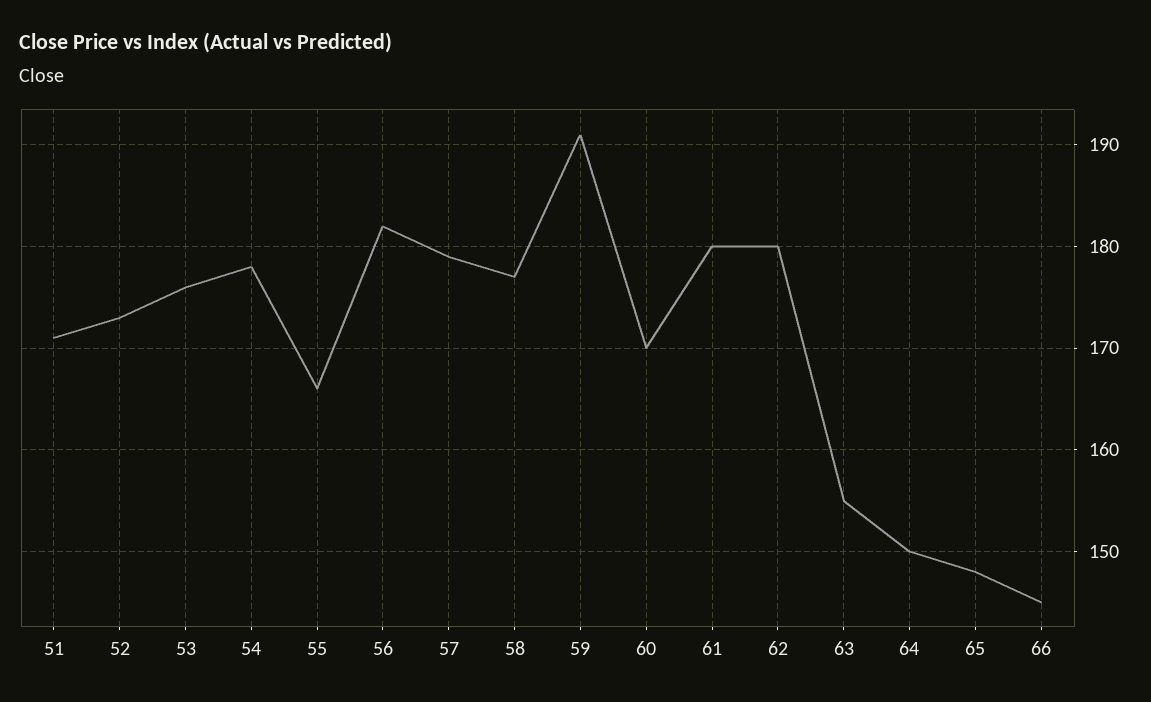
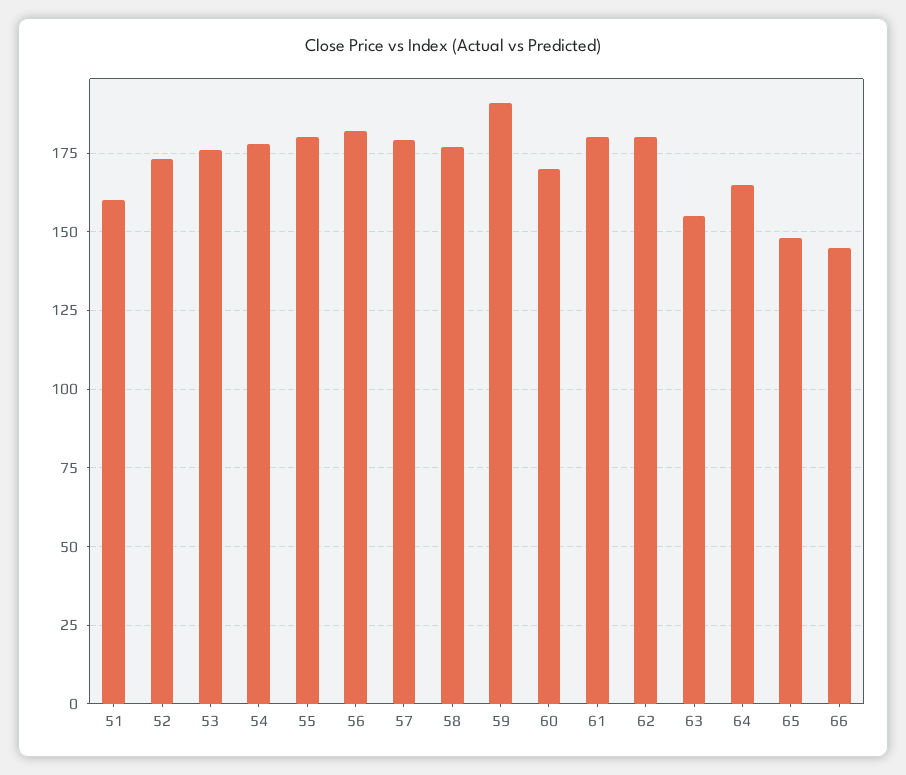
  {
-   "51": 171,
+   "51": 160,
    "52": 173,
    "53": 176,
    "54": 178,
-   "55": 166,
+   "55": 180,
    "56": 182,
    "57": 179,
    "58": 177,
    "59": 191,
    "60": 170,
    "61": 180,
    "62": 180,
    "63": 155,
-   "64": 150,
+   "64": 165,
    "65": 148,
    "66": 145
  }

